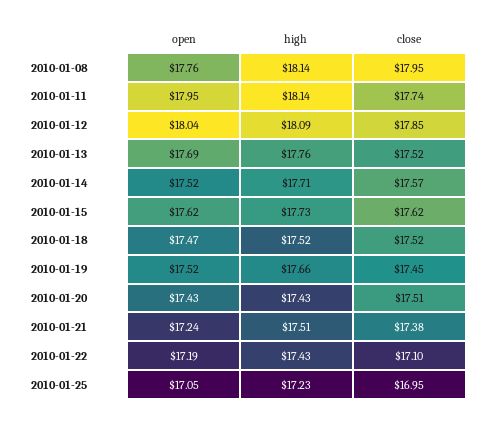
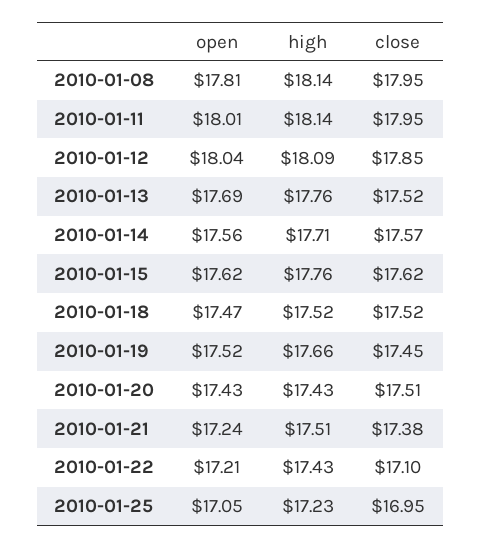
  {
    "open": {
-     "2010-01-08": 17.76,
+     "2010-01-08": 17.81,
-     "2010-01-11": 17.95,
+     "2010-01-11": 18.01,
      "2010-01-12": 18.04,
      "2010-01-13": 17.69,
-     "2010-01-14": 17.52,
+     "2010-01-14": 17.56,
      "2010-01-15": 17.62,
      "2010-01-18": 17.47,
      "2010-01-19": 17.52,
      "2010-01-20": 17.43,
      "2010-01-21": 17.24,
-     "2010-01-22": 17.19,
+     "2010-01-22": 17.21,
      "2010-01-25": 17.05
    },
    "high": {
      "2010-01-08": 18.14,
      "2010-01-11": 18.14,
      "2010-01-12": 18.09,
      "2010-01-13": 17.76,
      "2010-01-14": 17.71,
-     "2010-01-15": 17.73,
+     "2010-01-15": 17.76,
      "2010-01-18": 17.52,
      "2010-01-19": 17.66,
      "2010-01-20": 17.43,
      "2010-01-21": 17.51,
      "2010-01-22": 17.43,
      "2010-01-25": 17.23
    },
    "close": {
      "2010-01-08": 17.95,
-     "2010-01-11": 17.74,
+     "2010-01-11": 17.95,
      "2010-01-12": 17.85,
      "2010-01-13": 17.52,
      "2010-01-14": 17.57,
      "2010-01-15": 17.62,
      "2010-01-18": 17.52,
      "2010-01-19": 17.45,
      "2010-01-20": 17.51,
      "2010-01-21": 17.38,
      "2010-01-22": 17.1,
      "2010-01-25": 16.95
    }
  }

